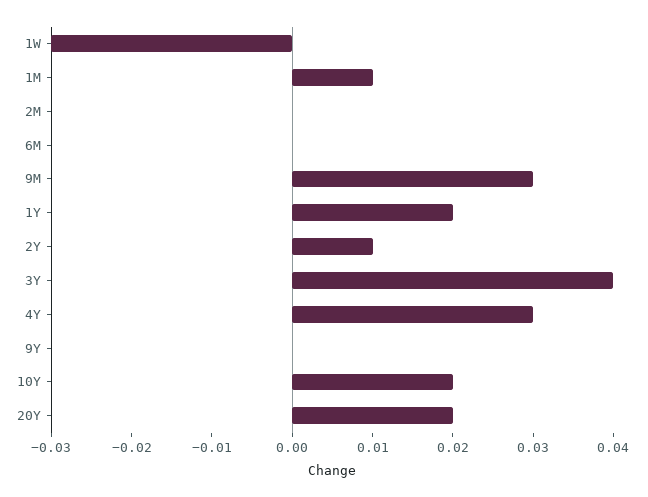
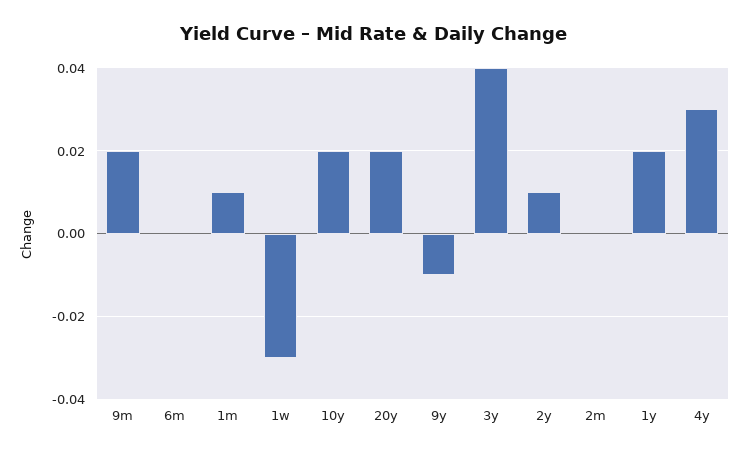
  {
    "1W": -0.03,
    "1M": 0.01,
    "2M": 0,
    "6M": 0,
-   "9M": 0.03,
+   "9M": 0.02,
    "1Y": 0.02,
    "2Y": 0.01,
    "3Y": 0.04,
    "4Y": 0.03,
-   "9Y": 0,
+   "9Y": -0.01,
    "10Y": 0.02,
    "20Y": 0.02
  }

